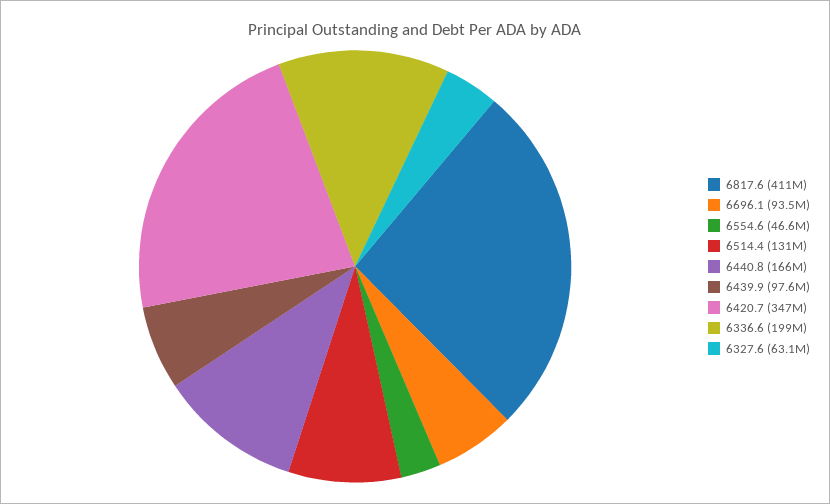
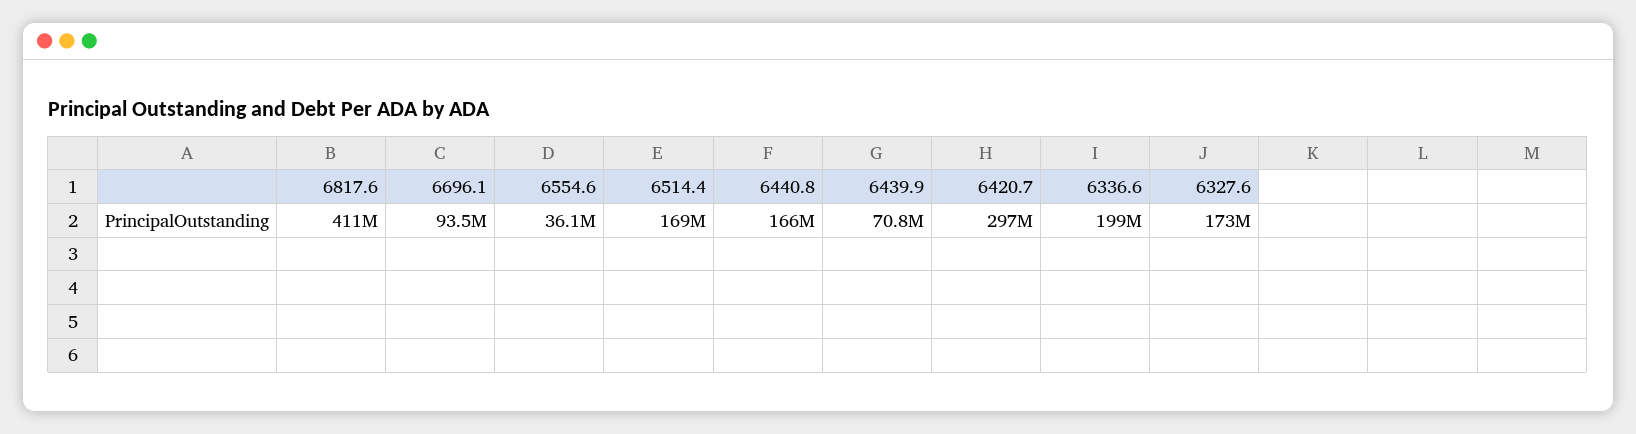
  {
    "6817.6": 411000000,
    "6696.1": 93500000,
-   "6554.6": 46600000,
+   "6554.6": 36100000,
-   "6514.4": 131000000,
+   "6514.4": 169000000,
    "6440.8": 166000000,
-   "6439.9": 97600000,
+   "6439.9": 70800000,
-   "6420.7": 347000000,
+   "6420.7": 297000000,
    "6336.6": 199000000,
-   "6327.6": 63100000
+   "6327.6": 173000000
  }

